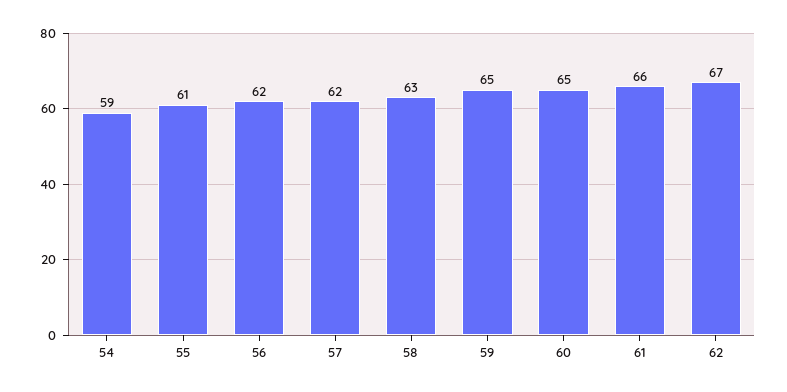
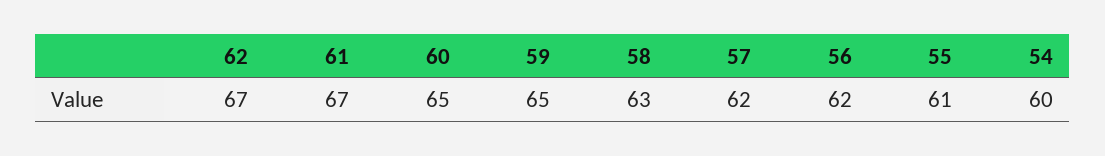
  {
-   "54": 59,
+   "54": 60,
    "55": 61,
    "56": 62,
    "57": 62,
    "58": 63,
    "59": 65,
    "60": 65,
-   "61": 66,
+   "61": 67,
    "62": 67
  }

